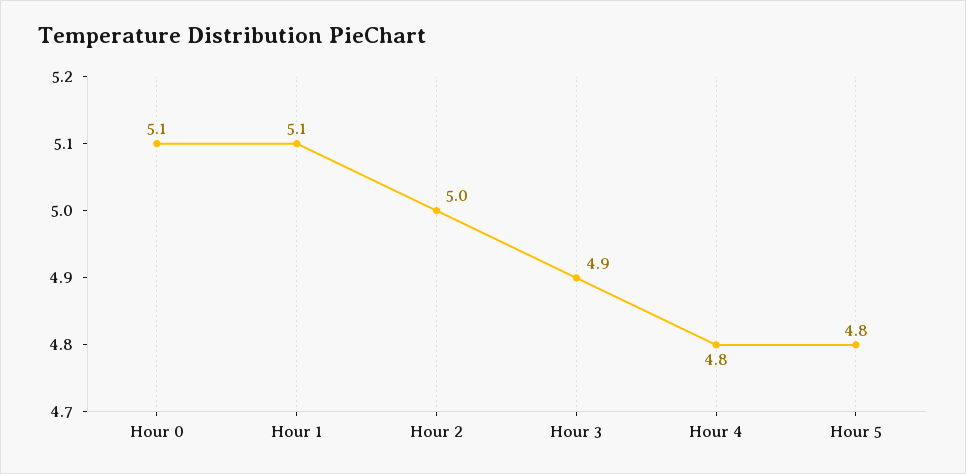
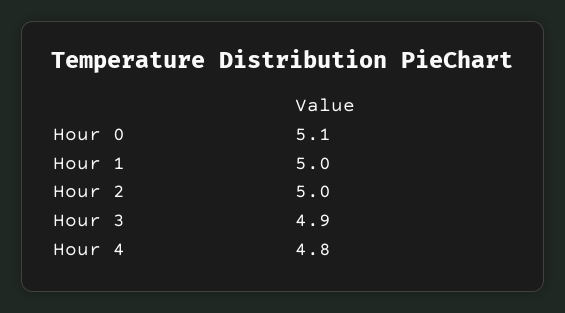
  {
    "Hour 0": 5.1,
-   "Hour 1": 5.1,
+   "Hour 1": 5,
    "Hour 2": 5,
    "Hour 3": 4.9,
-   "Hour 4": 4.8,
+   "Hour 4": 4.8
-   "Hour 5": 4.8
  }

